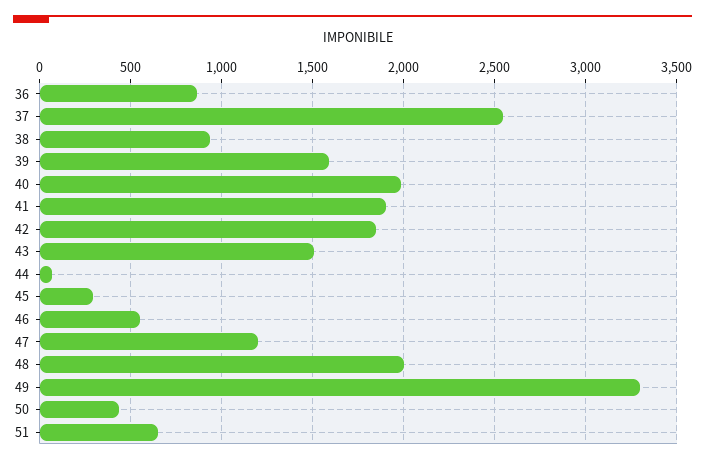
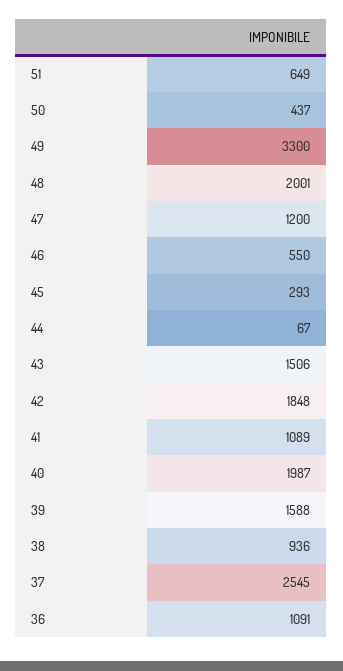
  {
-   "36": 850,
+   "36": 1091,
    "37": 2545,
    "38": 936,
    "39": 1588,
    "40": 1987,
-   "41": 1900,
+   "41": 1089,
    "42": 1848,
    "43": 1506,
    "44": 67,
    "45": 293,
    "46": 550,
    "47": 1200,
    "48": 2001,
    "49": 3300,
    "50": 437,
    "51": 649
  }

